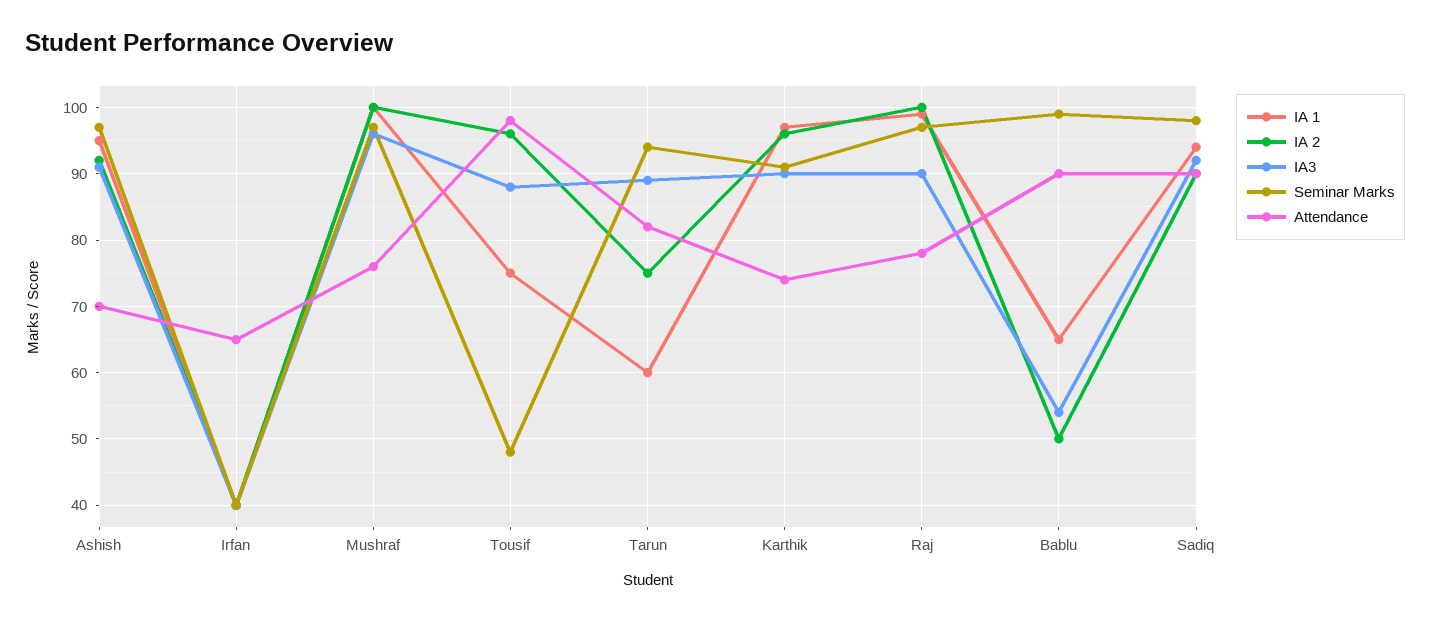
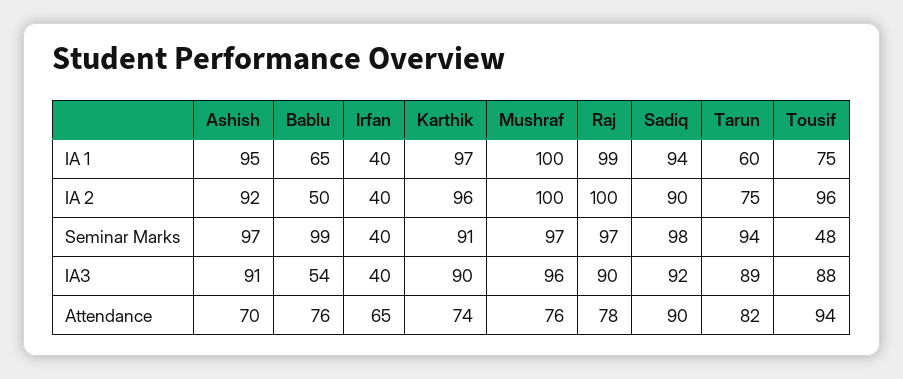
  {
    "IA 1": {
      "Ashish": 95,
      "Irfan": 40,
      "Mushraf": 100,
      "Tousif": 75,
      "Tarun": 60,
      "Karthik": 97,
      "Raj": 99,
      "Bablu": 65,
      "Sadiq": 94
    },
    "IA 2": {
      "Ashish": 92,
      "Irfan": 40,
      "Mushraf": 100,
      "Tousif": 96,
      "Tarun": 75,
      "Karthik": 96,
      "Raj": 100,
      "Bablu": 50,
      "Sadiq": 90
    },
    "IA3": {
      "Ashish": 91,
      "Irfan": 40,
      "Mushraf": 96,
      "Tousif": 88,
      "Tarun": 89,
      "Karthik": 90,
      "Raj": 90,
      "Bablu": 54,
      "Sadiq": 92
    },
    "Seminar Marks": {
      "Ashish": 97,
      "Irfan": 40,
      "Mushraf": 97,
      "Tousif": 48,
      "Tarun": 94,
      "Karthik": 91,
      "Raj": 97,
      "Bablu": 99,
      "Sadiq": 98
    },
    "Attendance": {
      "Ashish": 70,
      "Irfan": 65,
      "Mushraf": 76,
-     "Tousif": 98,
+     "Tousif": 94,
      "Tarun": 82,
      "Karthik": 74,
      "Raj": 78,
-     "Bablu": 90,
+     "Bablu": 76,
      "Sadiq": 90
    }
  }

